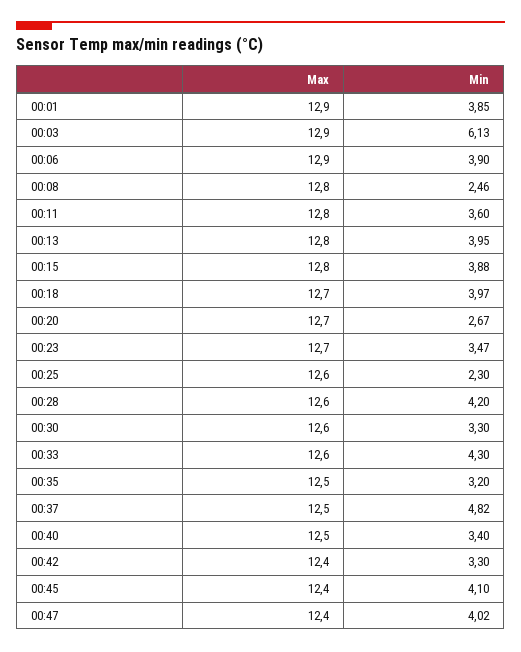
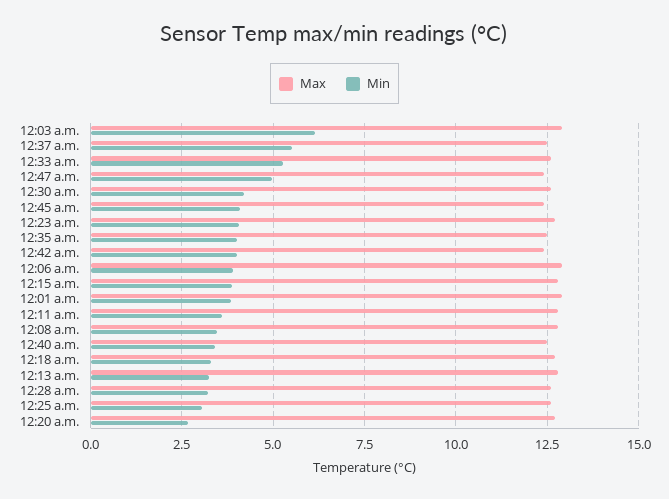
  {
    "Max": {
      "00:01": 12.9,
      "00:03": 12.9,
      "00:06": 12.9,
      "00:08": 12.8,
      "00:11": 12.8,
      "00:13": 12.8,
      "00:15": 12.8,
      "00:18": 12.7,
      "00:20": 12.7,
      "00:23": 12.7,
      "00:25": 12.6,
      "00:28": 12.6,
      "00:30": 12.6,
      "00:33": 12.6,
      "00:35": 12.5,
      "00:37": 12.5,
      "00:40": 12.5,
      "00:42": 12.4,
      "00:45": 12.4,
      "00:47": 12.4
    },
    "Min": {
      "00:01": 3.85,
      "00:03": 6.13,
      "00:06": 3.9,
-     "00:08": 2.46,
+     "00:08": 3.5,
      "00:11": 3.6,
-     "00:13": 3.95,
+     "00:13": 3.25,
      "00:15": 3.88,
-     "00:18": 3.97,
+     "00:18": 3.25,
      "00:20": 2.67,
-     "00:23": 3.47,
+     "00:23": 4,
-     "00:25": 2.3,
+     "00:25": 3,
-     "00:28": 4.2,
+     "00:28": 3.25,
-     "00:30": 3.3,
+     "00:30": 4.25,
-     "00:33": 4.3,
+     "00:33": 5.25,
-     "00:35": 3.2,
+     "00:35": 4,
-     "00:37": 4.82,
+     "00:37": 5.5,
      "00:40": 3.4,
-     "00:42": 3.3,
+     "00:42": 4,
      "00:45": 4.1,
-     "00:47": 4.02
+     "00:47": 5
    }
  }

